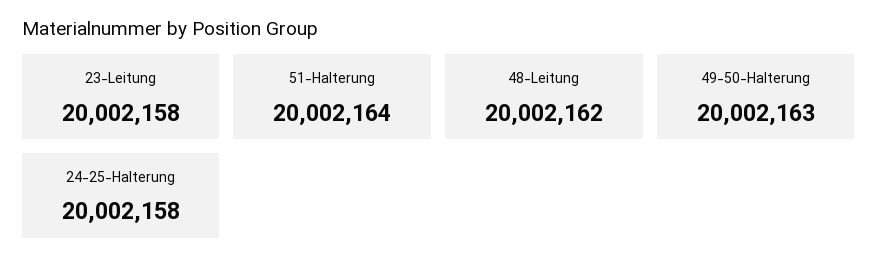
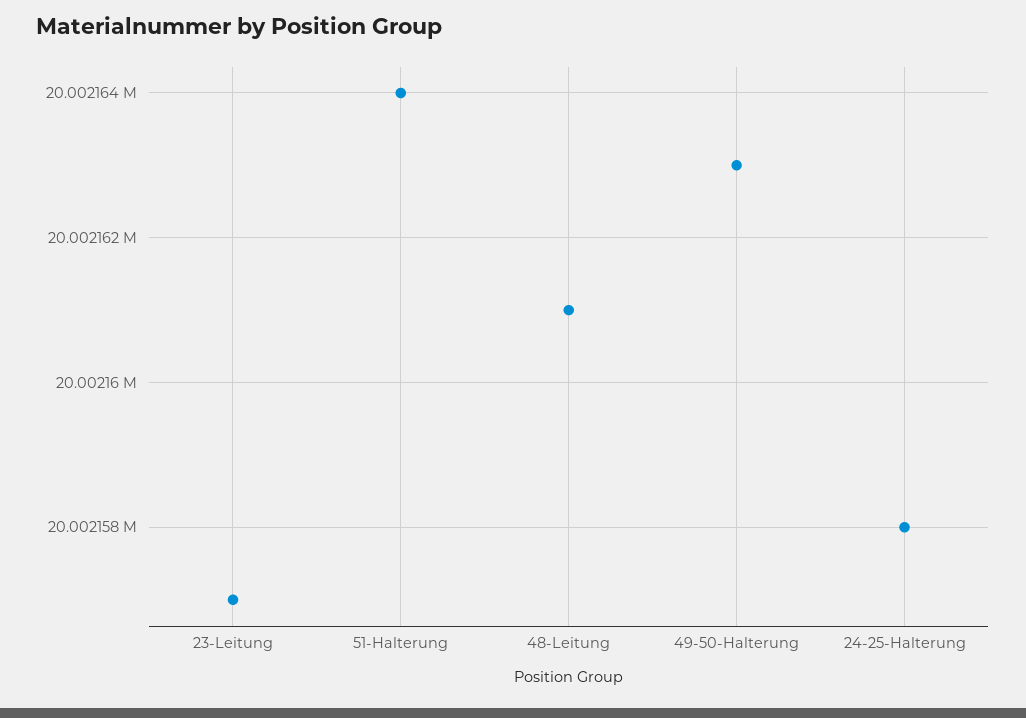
  {
-   "23-Leitung": 20002158,
+   "23-Leitung": 20002157,
    "51-Halterung": 20002164,
-   "48-Leitung": 20002162,
+   "48-Leitung": 20002161,
    "49-50-Halterung": 20002163,
    "24-25-Halterung": 20002158
  }

